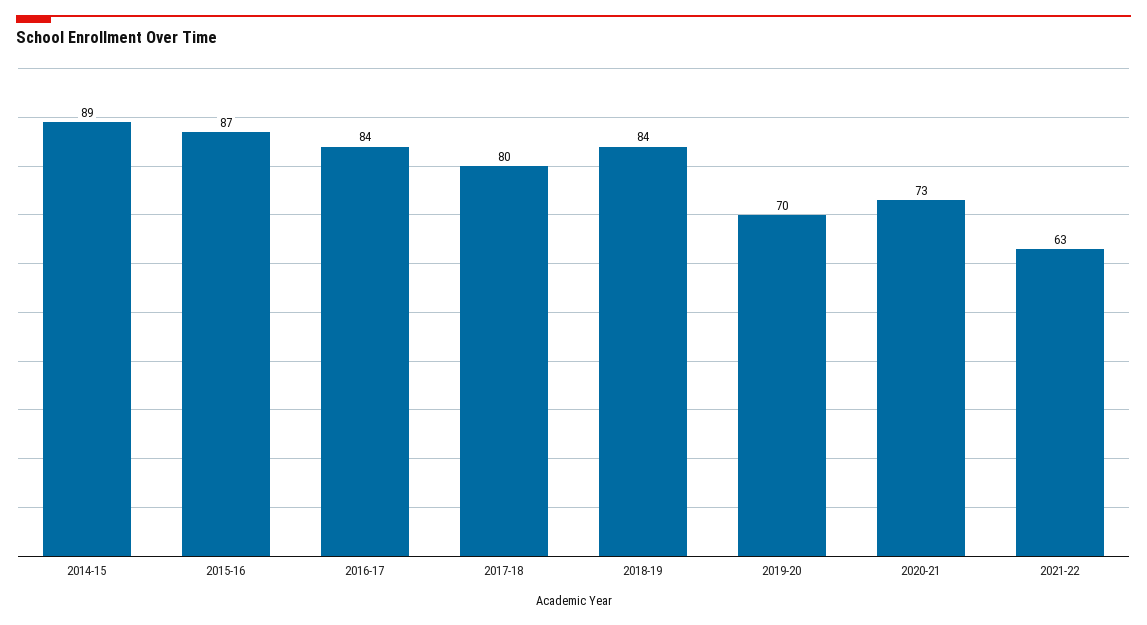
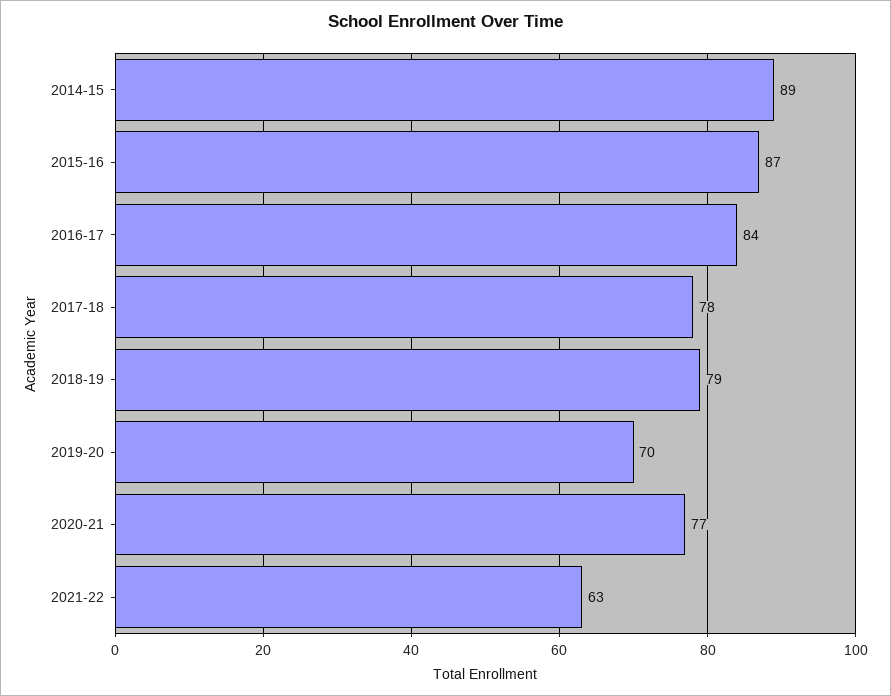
  {
    "2014-15": 89,
    "2015-16": 87,
    "2016-17": 84,
-   "2017-18": 80,
+   "2017-18": 78,
-   "2018-19": 84,
+   "2018-19": 79,
    "2019-20": 70,
-   "2020-21": 73,
+   "2020-21": 77,
    "2021-22": 63
  }

